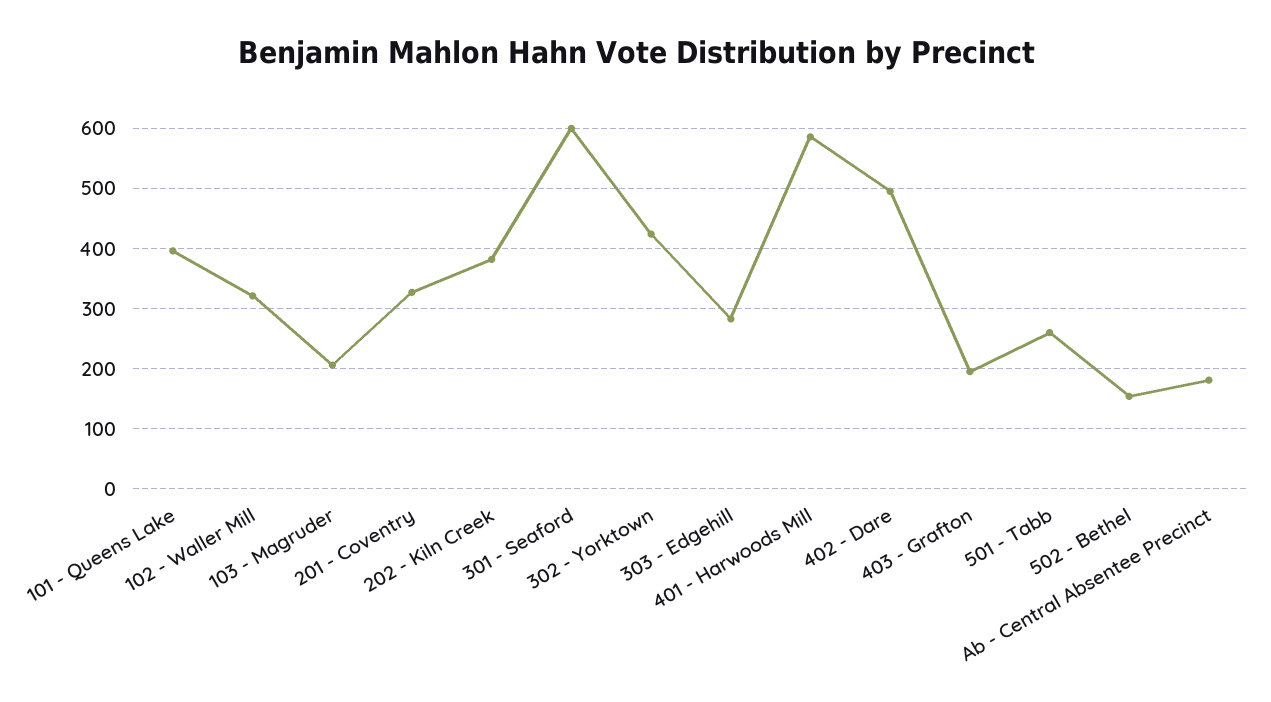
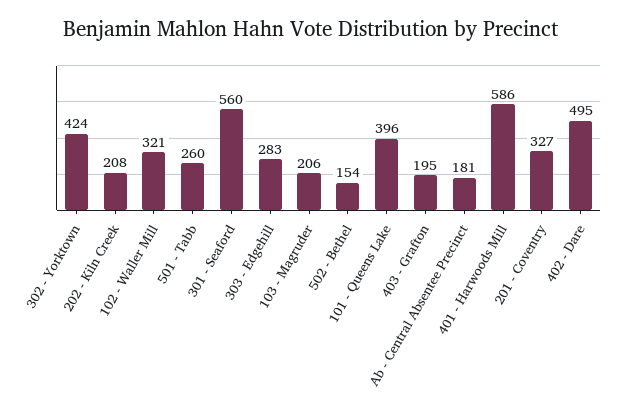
  {
    "101 - Queens Lake": 396,
    "102 - Waller Mill": 321,
    "103 - Magruder": 206,
    "201 - Coventry": 327,
-   "202 - Kiln Creek": 380,
+   "202 - Kiln Creek": 208,
-   "301 - Seaford": 600,
+   "301 - Seaford": 560,
    "302 - Yorktown": 424,
    "303 - Edgehill": 283,
    "401 - Harwoods Mill": 586,
    "402 - Dare": 495,
    "403 - Grafton": 195,
    "501 - Tabb": 260,
    "502 - Bethel": 154,
    "Ab - Central Absentee Precinct": 181
  }

